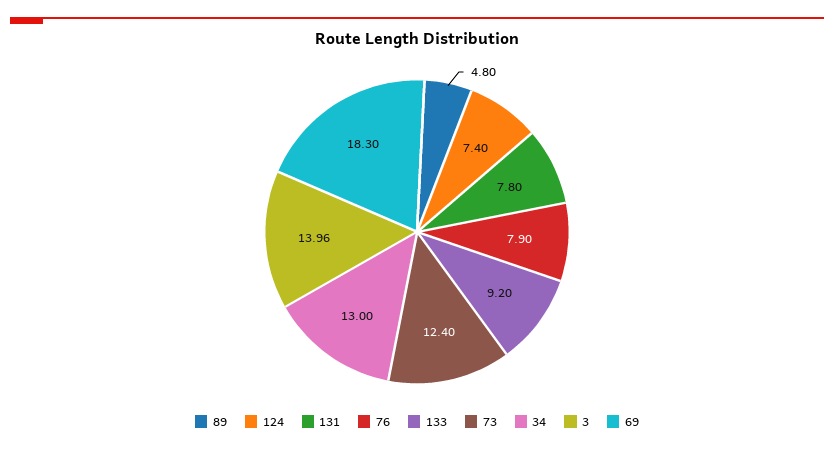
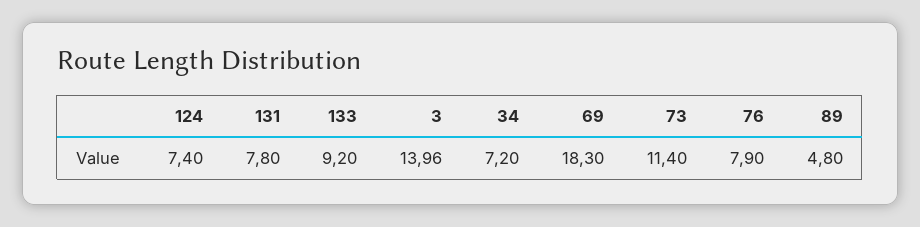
  {
    "89": 4.8,
    "124": 7.4,
    "131": 7.8,
    "76": 7.9,
    "133": 9.2,
-   "73": 12.4,
+   "73": 11.4,
-   "34": 13,
+   "34": 7.2,
    "3": 13.96,
    "69": 18.3
  }

